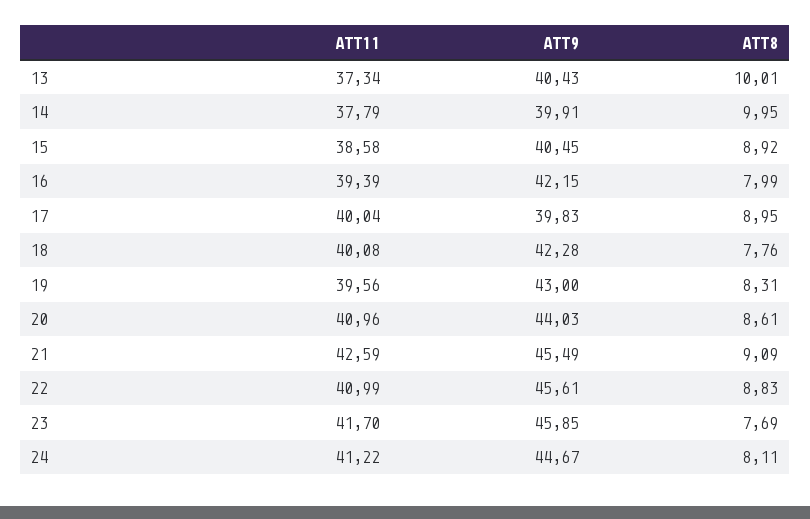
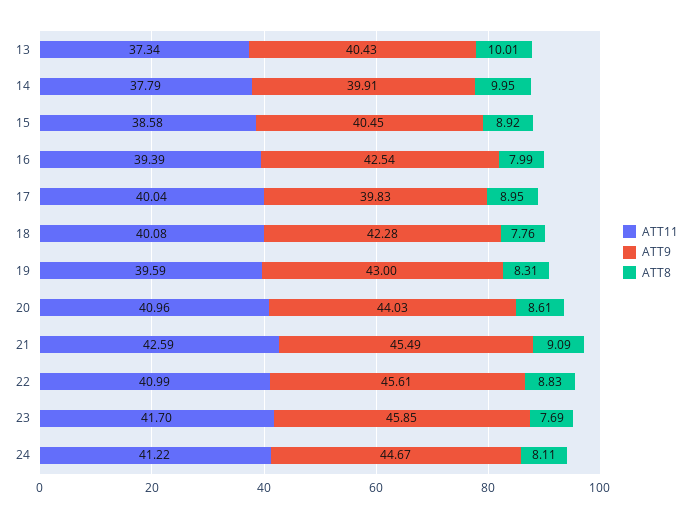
  {
    "ATT11": {
      "13": 37.34,
      "14": 37.79,
      "15": 38.58,
      "16": 39.39,
      "17": 40.04,
      "18": 40.08,
-     "19": 39.56,
+     "19": 39.59,
      "20": 40.96,
      "21": 42.59,
      "22": 40.99,
      "23": 41.7,
      "24": 41.22
    },
    "ATT9": {
      "13": 40.43,
      "14": 39.91,
      "15": 40.45,
-     "16": 42.15,
+     "16": 42.54,
      "17": 39.83,
      "18": 42.28,
      "19": 43,
      "20": 44.03,
      "21": 45.49,
      "22": 45.61,
      "23": 45.85,
      "24": 44.67
    },
    "ATT8": {
      "13": 10.01,
      "14": 9.95,
      "15": 8.92,
      "16": 7.99,
      "17": 8.95,
      "18": 7.76,
      "19": 8.31,
      "20": 8.61,
      "21": 9.09,
      "22": 8.83,
      "23": 7.69,
      "24": 8.11
    }
  }

